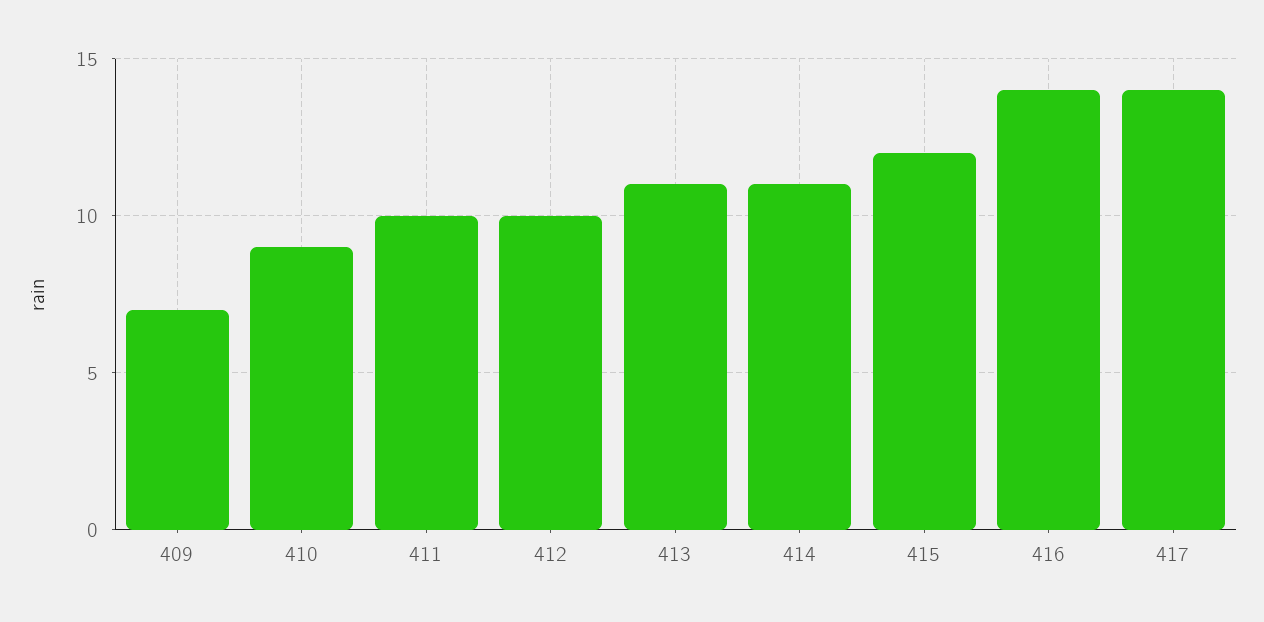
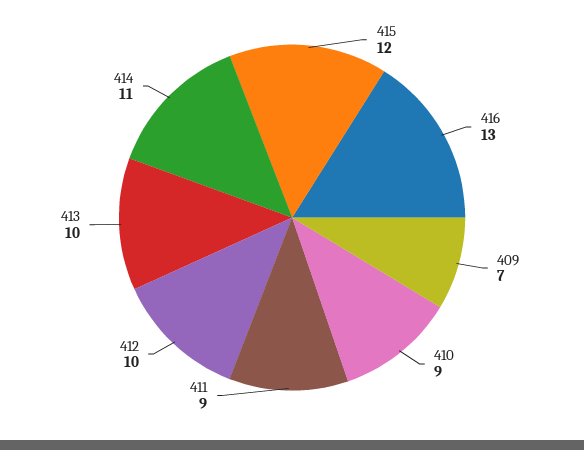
  {
    "409": 7,
    "410": 9,
-   "411": 10,
+   "411": 9,
    "412": 10,
-   "413": 11,
+   "413": 10,
    "414": 11,
    "415": 12,
-   "416": 14,
+   "416": 13
-   "417": 14
  }

